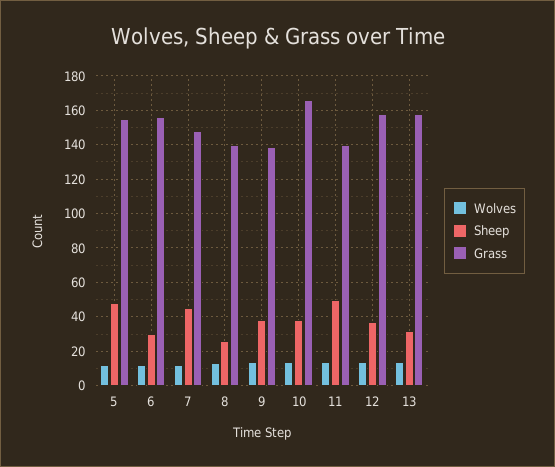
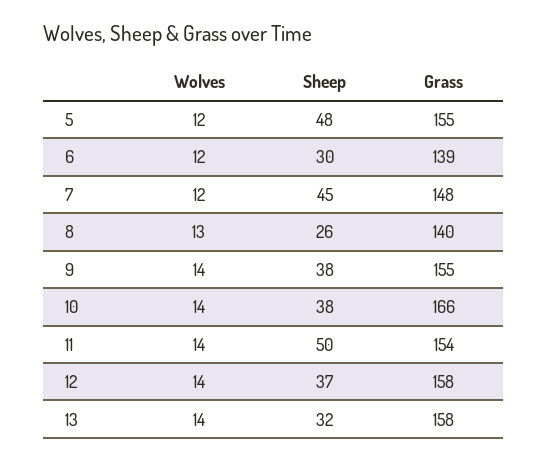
  {
    "Wolves": {
      "5": 12,
      "6": 12,
      "7": 12,
      "8": 13,
      "9": 14,
      "10": 14,
      "11": 14,
      "12": 14,
      "13": 14
    },
    "Sheep": {
      "5": 48,
      "6": 30,
      "7": 45,
      "8": 26,
      "9": 38,
      "10": 38,
      "11": 50,
      "12": 37,
      "13": 32
    },
    "Grass": {
      "5": 155,
-     "6": 155,
+     "6": 139,
      "7": 148,
      "8": 140,
-     "9": 140,
+     "9": 155,
      "10": 166,
-     "11": 140,
+     "11": 154,
      "12": 158,
      "13": 158
    }
  }

